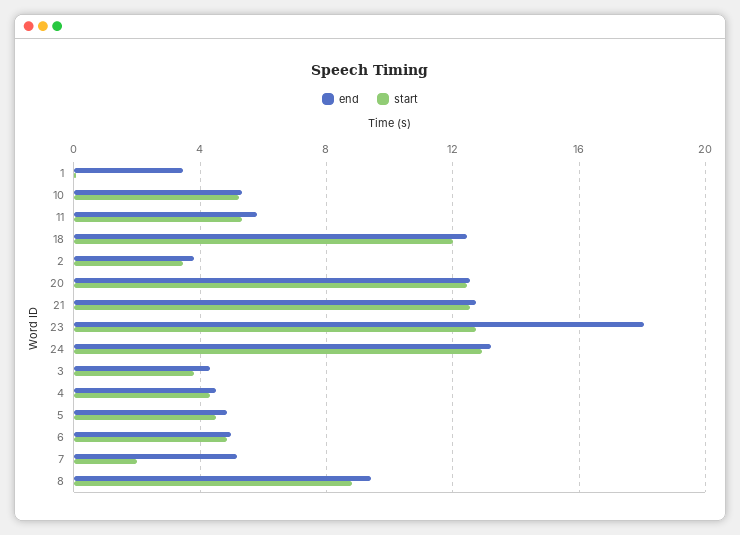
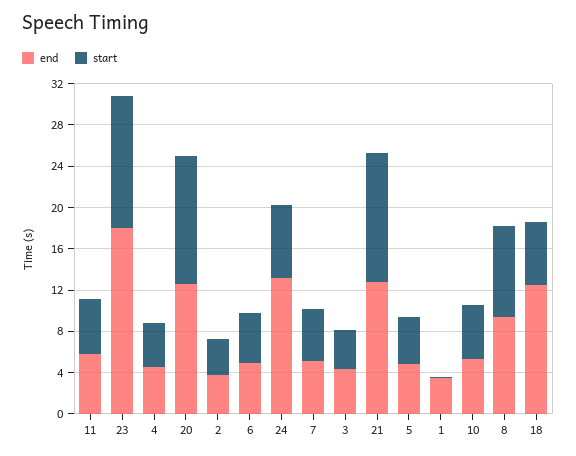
  {
    "end": {
      "1": 3.5,
      "10": 5.5,
      "11": 6,
      "18": 12.5,
      "2": 4,
      "20": 12.5,
      "21": 12.5,
      "23": 18,
      "24": 13,
      "3": 4.5,
      "4": 4.5,
      "5": 5,
      "6": 5,
      "7": 5,
      "8": 9.5
    },
    "start": {
      "1": 0,
      "10": 5,
      "11": 5.5,
-     "18": 12,
+     "18": 6,
      "2": 3.5,
      "20": 12.5,
      "21": 12.5,
      "23": 12.5,
-     "24": 13,
+     "24": 7,
      "3": 4,
      "4": 4.5,
      "5": 4.5,
      "6": 5,
-     "7": 2,
+     "7": 5,
      "8": 9
    }
  }

